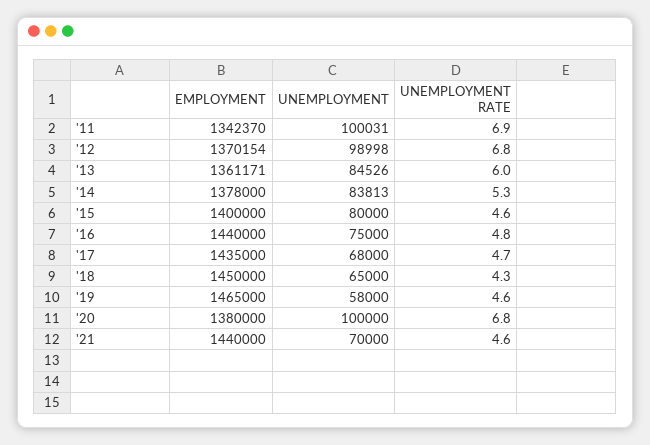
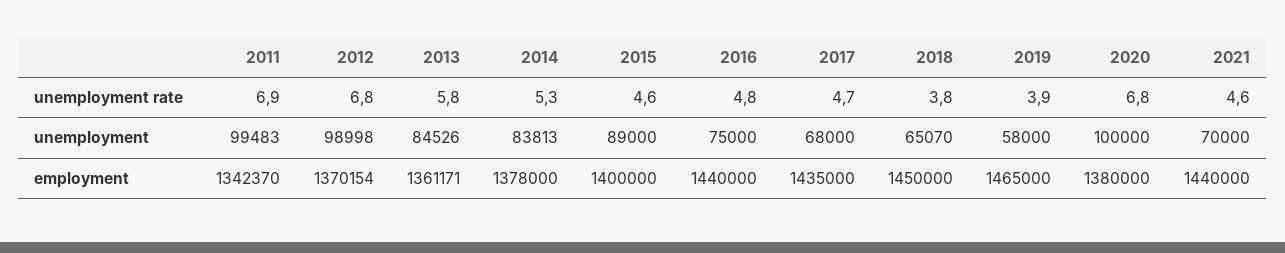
  {
    "EMPLOYMENT": {
      "'11": 1342370,
      "'12": 1370154,
      "'13": 1361171,
      "'14": 1378000,
      "'15": 1400000,
      "'16": 1440000,
      "'17": 1435000,
      "'18": 1450000,
      "'19": 1465000,
      "'20": 1380000,
      "'21": 1440000
    },
    "UNEMPLOYMENT": {
-     "'11": 100031,
+     "'11": 99483,
      "'12": 98998,
      "'13": 84526,
      "'14": 83813,
-     "'15": 80000,
+     "'15": 89000,
      "'16": 75000,
      "'17": 68000,
-     "'18": 65000,
+     "'18": 65070,
      "'19": 58000,
      "'20": 100000,
      "'21": 70000
    },
    "UNEMPLOYMENT RATE": {
      "'11": 6.9,
      "'12": 6.8,
-     "'13": 6,
+     "'13": 5.8,
      "'14": 5.3,
      "'15": 4.6,
      "'16": 4.8,
      "'17": 4.7,
-     "'18": 4.3,
+     "'18": 3.8,
-     "'19": 4.6,
+     "'19": 3.9,
      "'20": 6.8,
      "'21": 4.6
    }
  }

